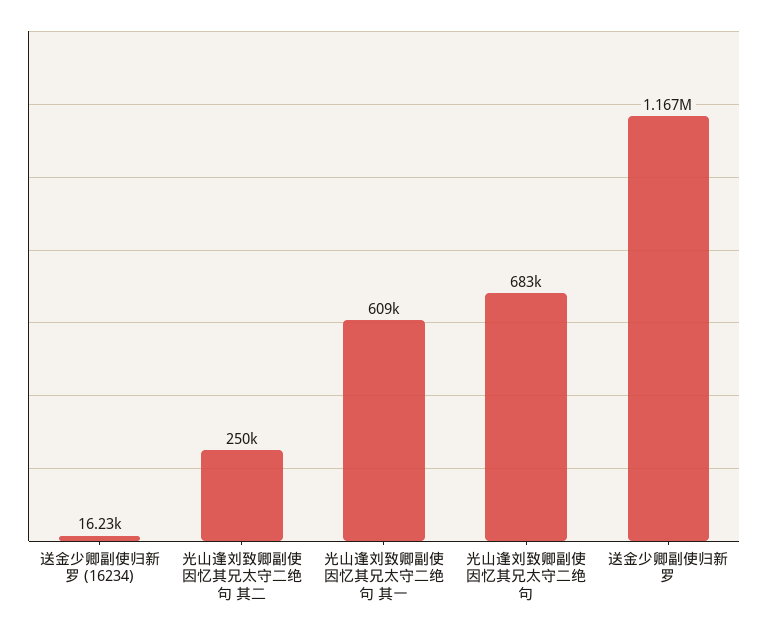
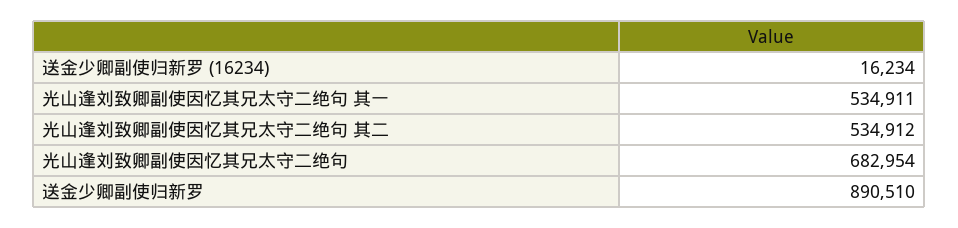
  {
    "送金少卿副使归新罗 (16234)": 16234,
-   "光山逢刘致卿副使因忆其兄太守二绝句 其二": 250000,
+   "光山逢刘致卿副使因忆其兄太守二绝句 其二": 534912,
-   "光山逢刘致卿副使因忆其兄太守二绝句 其一": 609000,
+   "光山逢刘致卿副使因忆其兄太守二绝句 其一": 534911,
    "光山逢刘致卿副使因忆其兄太守二绝句": 682954,
-   "送金少卿副使归新罗": 1167000
+   "送金少卿副使归新罗": 890510
  }

